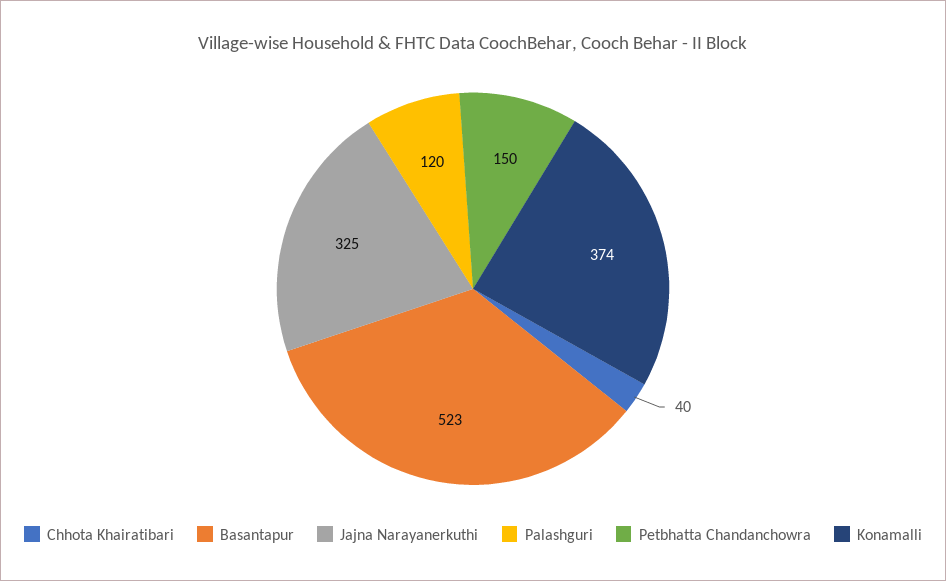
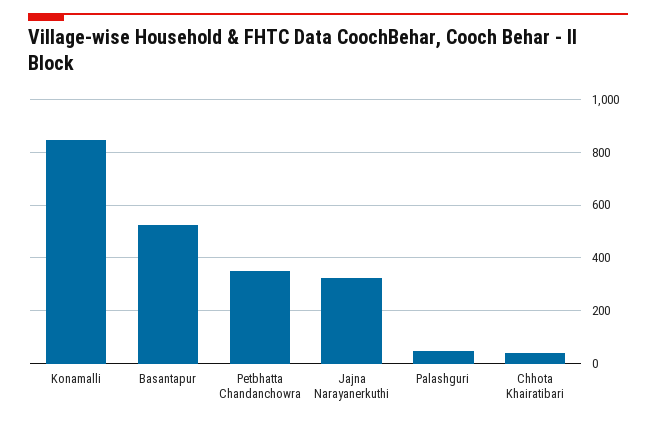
  {
    "Chhota Khairatibari": 40,
    "Basantapur": 523,
    "Jajna Narayanerkuthi": 325,
-   "Palashguri": 120,
+   "Palashguri": 50,
-   "Petbhatta Chandanchowra": 150,
+   "Petbhatta Chandanchowra": 350,
-   "Konamalli": 374
+   "Konamalli": 850
  }

